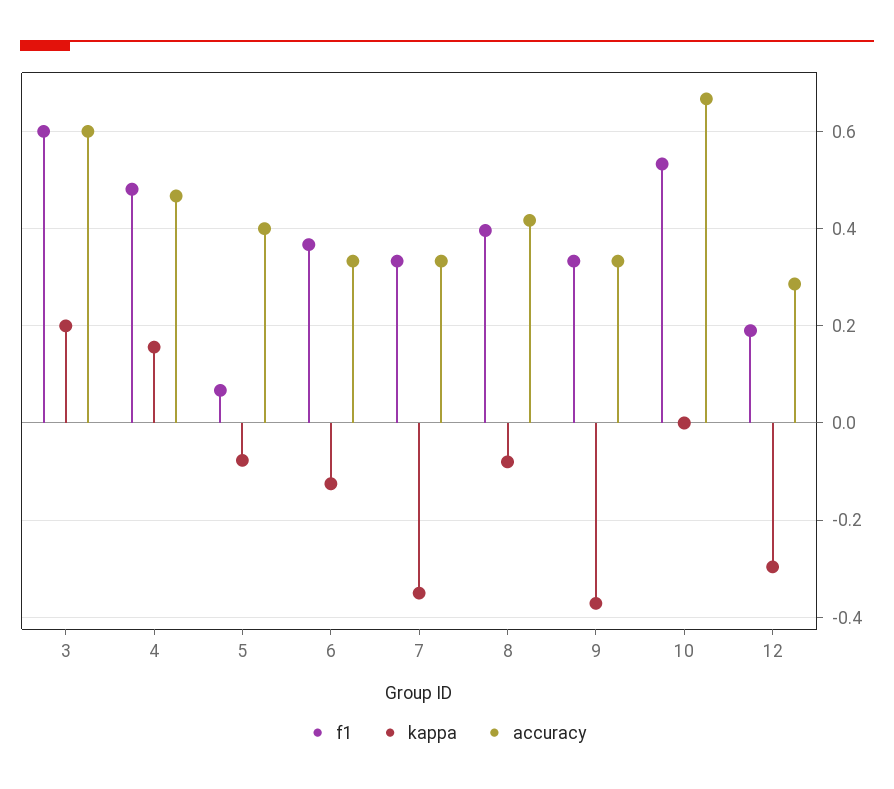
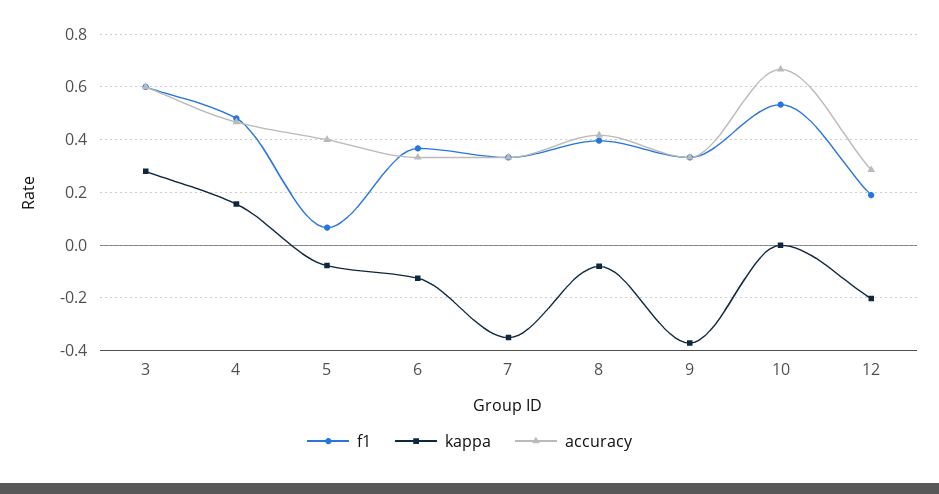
  {
    "f1": {
      "3": 0.6,
      "4": 0.48,
      "5": 0.06,
      "6": 0.36,
      "7": 0.34,
      "8": 0.4,
      "9": 0.34,
      "10": 0.54,
      "12": 0.2
    },
    "kappa": {
-     "3": 0.2,
+     "3": 0.275,
      "4": 0.16,
      "5": -0.08,
      "6": -0.12,
      "7": -0.36,
      "8": -0.08,
      "9": -0.38,
      "10": 0,
-     "12": -0.3
+     "12": -0.2
    },
    "accuracy": {
      "3": 0.6,
      "4": 0.46,
      "5": 0.4,
      "6": 0.34,
      "7": 0.34,
      "8": 0.42,
      "9": 0.34,
      "10": 0.66,
      "12": 0.28
    }
  }

